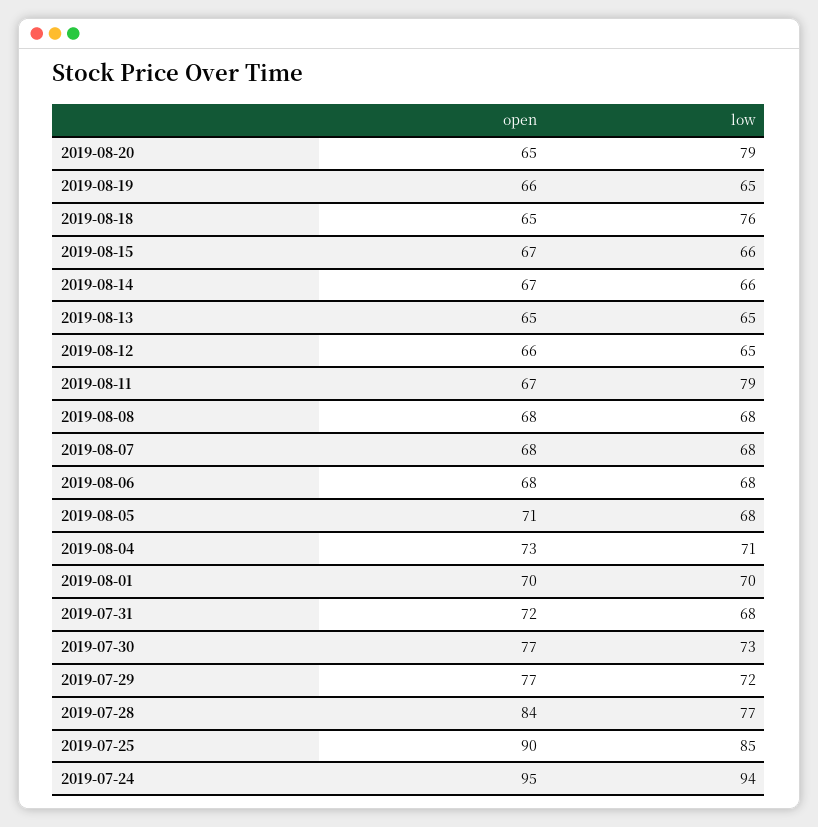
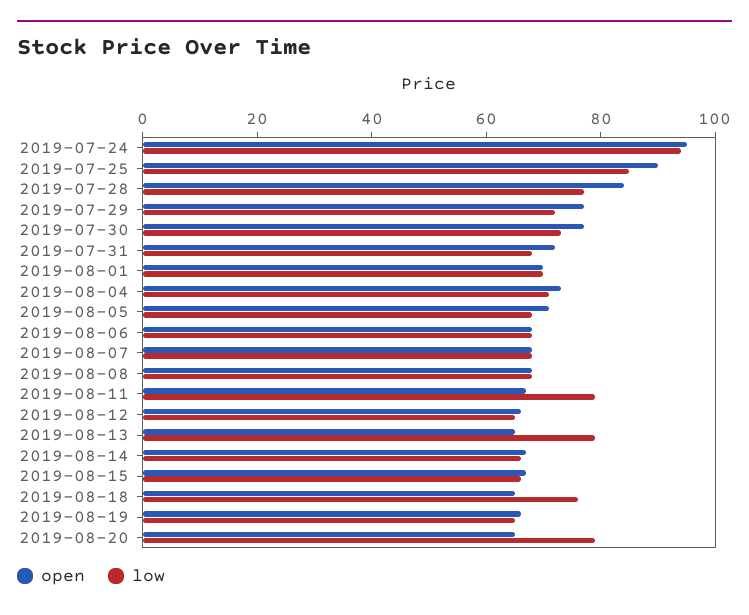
  {
    "open": {
      "2019-08-20": 65,
      "2019-08-19": 66,
      "2019-08-18": 65,
      "2019-08-15": 67,
      "2019-08-14": 67,
      "2019-08-13": 65,
      "2019-08-12": 66,
      "2019-08-11": 67,
      "2019-08-08": 68,
      "2019-08-07": 68,
      "2019-08-06": 68,
      "2019-08-05": 71,
      "2019-08-04": 73,
      "2019-08-01": 70,
      "2019-07-31": 72,
      "2019-07-30": 77,
      "2019-07-29": 77,
      "2019-07-28": 84,
      "2019-07-25": 90,
      "2019-07-24": 95
    },
    "low": {
      "2019-08-20": 79,
      "2019-08-19": 65,
      "2019-08-18": 76,
      "2019-08-15": 66,
      "2019-08-14": 66,
-     "2019-08-13": 65,
+     "2019-08-13": 80,
      "2019-08-12": 65,
      "2019-08-11": 79,
      "2019-08-08": 68,
      "2019-08-07": 68,
      "2019-08-06": 68,
      "2019-08-05": 68,
      "2019-08-04": 71,
      "2019-08-01": 70,
      "2019-07-31": 68,
      "2019-07-30": 73,
      "2019-07-29": 72,
      "2019-07-28": 77,
      "2019-07-25": 85,
      "2019-07-24": 94
    }
  }

